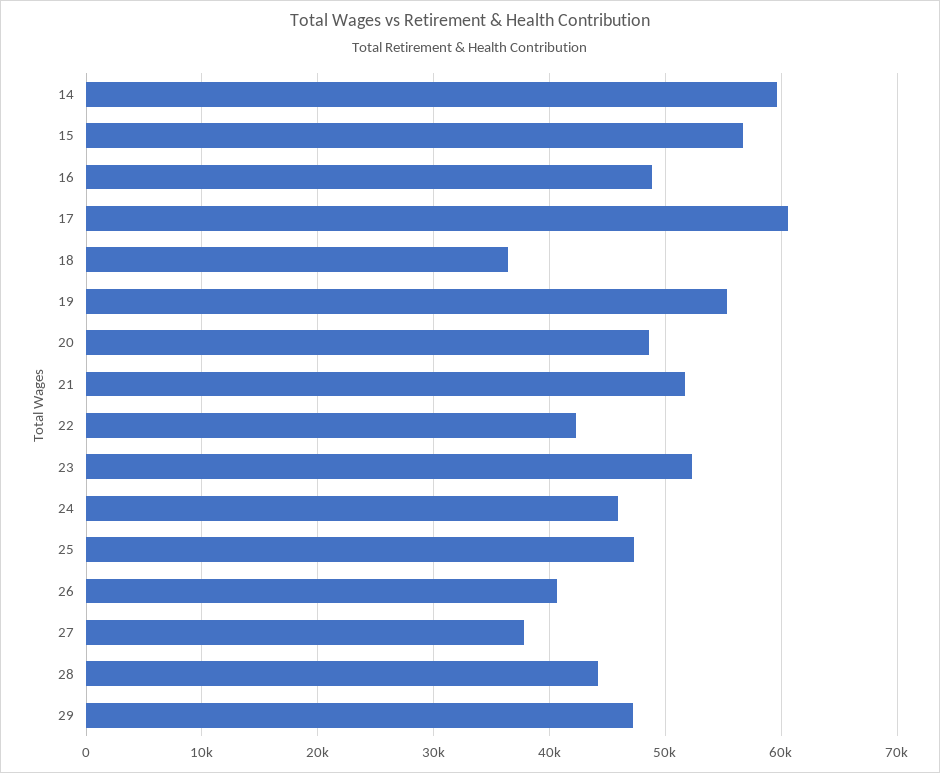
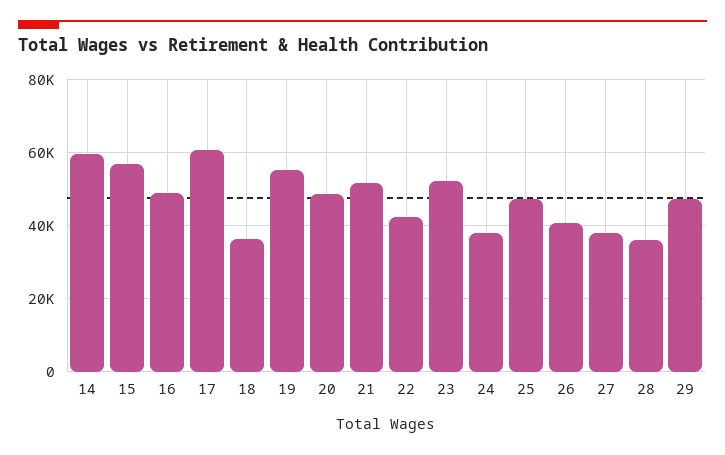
  {
    "14": 60000,
    "15": 57000,
    "16": 49000,
    "17": 61000,
    "18": 36000,
    "19": 55000,
    "20": 49000,
    "21": 52000,
    "22": 42000,
    "23": 52000,
-   "24": 46000,
+   "24": 38000,
    "25": 47000,
    "26": 41000,
    "27": 38000,
-   "28": 44000,
+   "28": 36000,
    "29": 47000
  }

